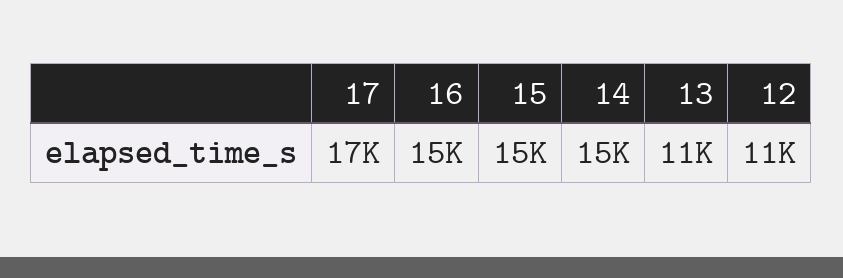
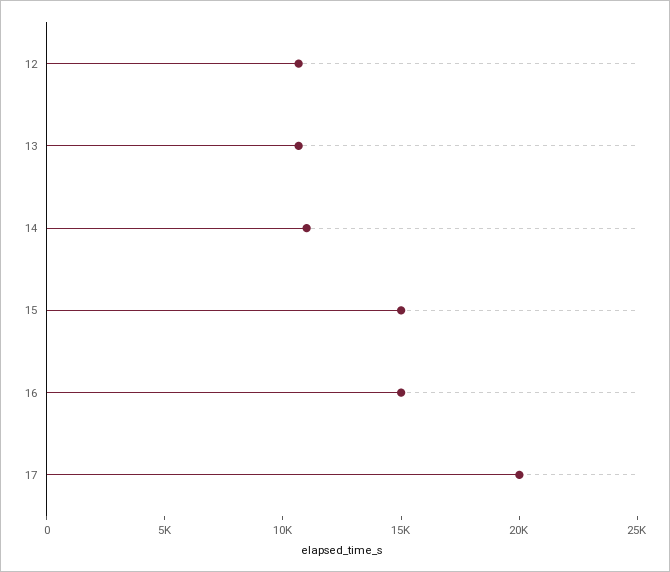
  {
-   "17": 17000,
+   "17": 20000,
    "16": 15000,
    "15": 15000,
-   "14": 15000,
+   "14": 11000,
    "13": 11000,
    "12": 11000
  }

